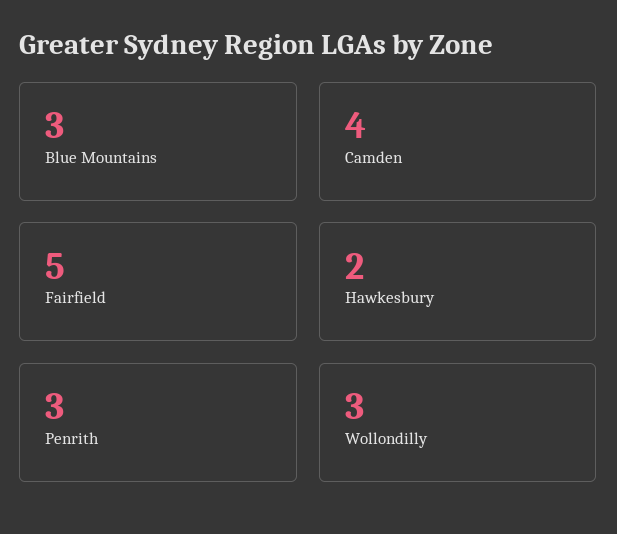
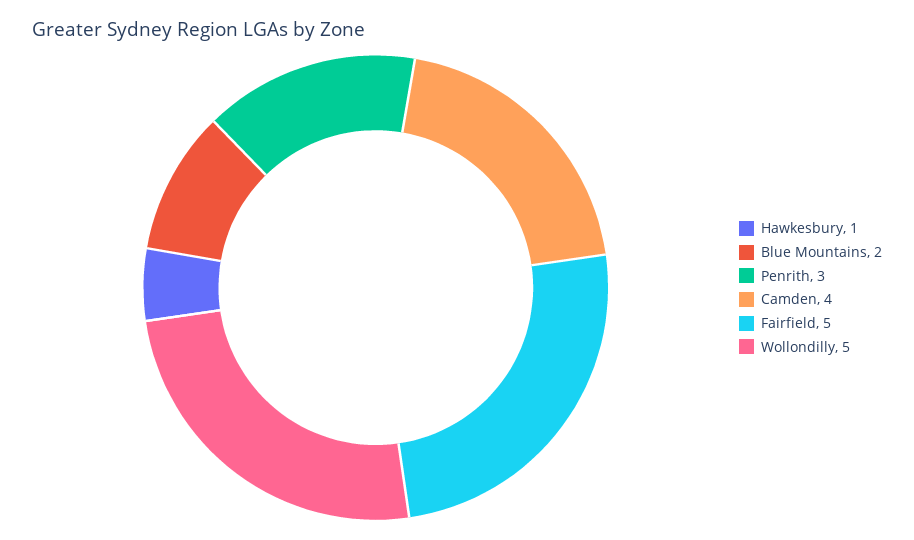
  {
-   "Blue Mountains": 3,
+   "Blue Mountains": 2,
    "Camden": 4,
    "Fairfield": 5,
-   "Hawkesbury": 2,
+   "Hawkesbury": 1,
    "Penrith": 3,
-   "Wollondilly": 3
+   "Wollondilly": 5
  }

